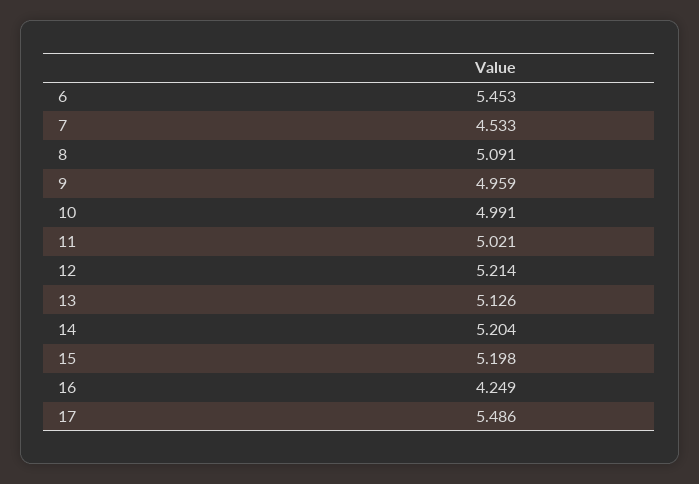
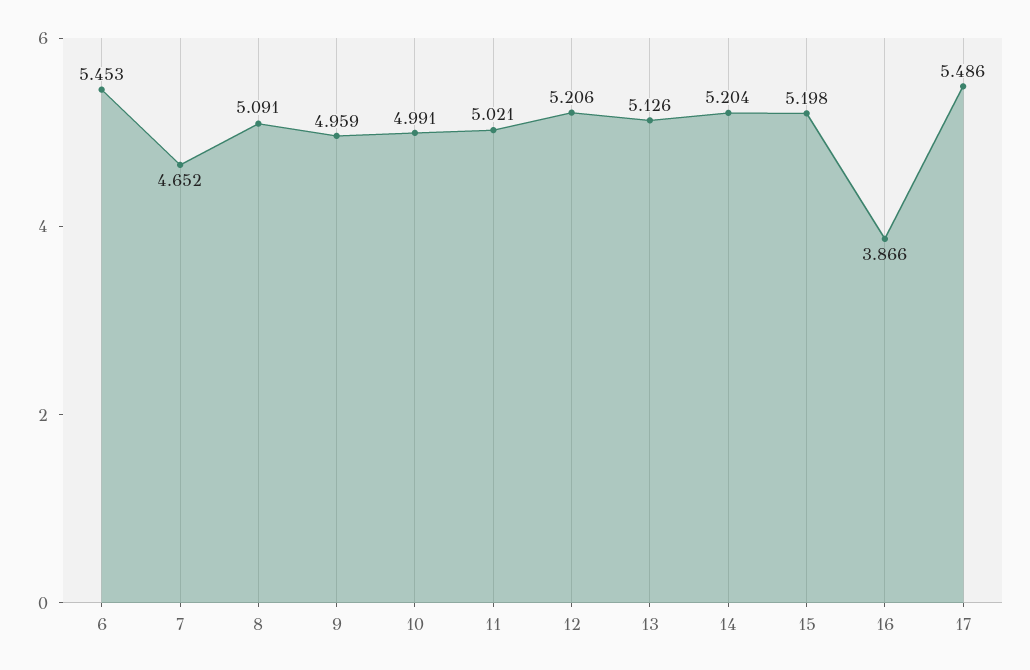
  {
    "6": 5.453,
-   "7": 4.533,
+   "7": 4.652,
    "8": 5.091,
    "9": 4.959,
    "10": 4.991,
    "11": 5.021,
-   "12": 5.214,
+   "12": 5.206,
    "13": 5.126,
    "14": 5.204,
    "15": 5.198,
-   "16": 4.249,
+   "16": 3.866,
    "17": 5.486
  }

